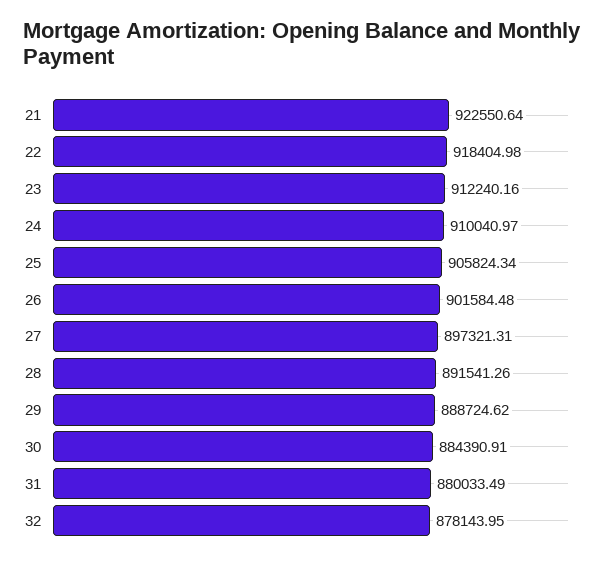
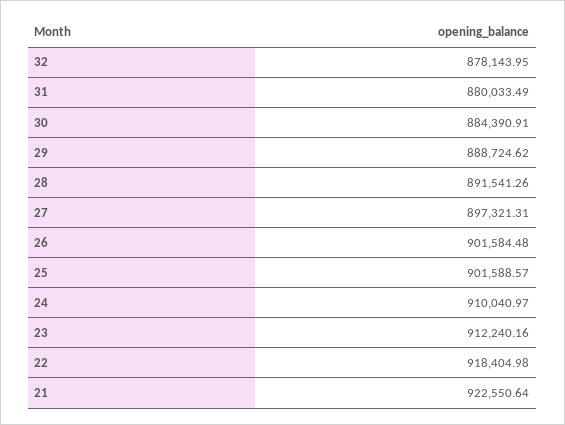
  {
    "21": 922550.64,
    "22": 918404.98,
    "23": 912240.16,
    "24": 910040.97,
-   "25": 905824.34,
+   "25": 901588.57,
    "26": 901584.48,
    "27": 897321.31,
    "28": 891541.26,
    "29": 888724.62,
    "30": 884390.91,
    "31": 880033.49,
    "32": 878143.95
  }

